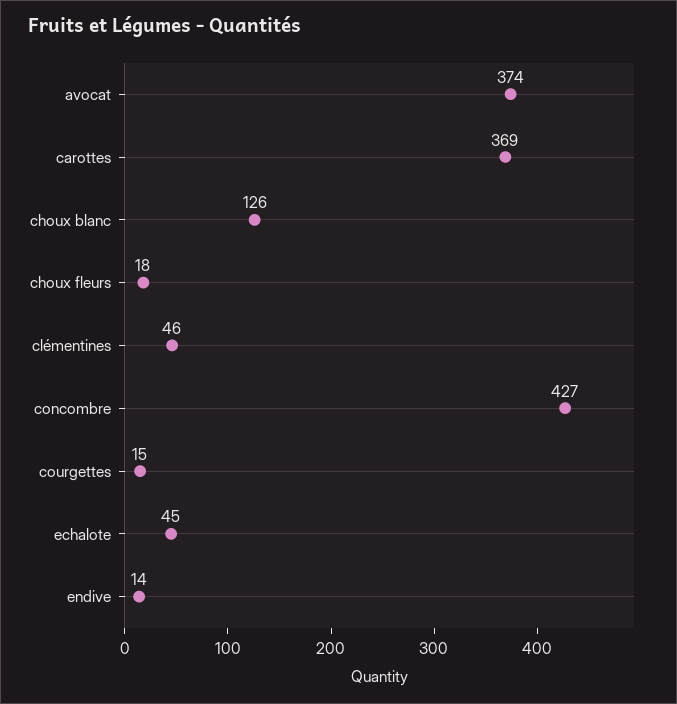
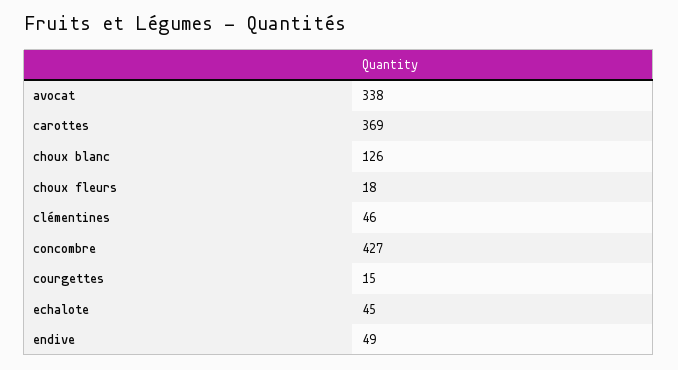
  {
-   "avocat": 374,
+   "avocat": 338,
    "carottes": 369,
    "choux blanc": 126,
    "choux fleurs": 18,
    "clémentines": 46,
    "concombre": 427,
    "courgettes": 15,
    "echalote": 45,
-   "endive": 14
+   "endive": 49
  }

